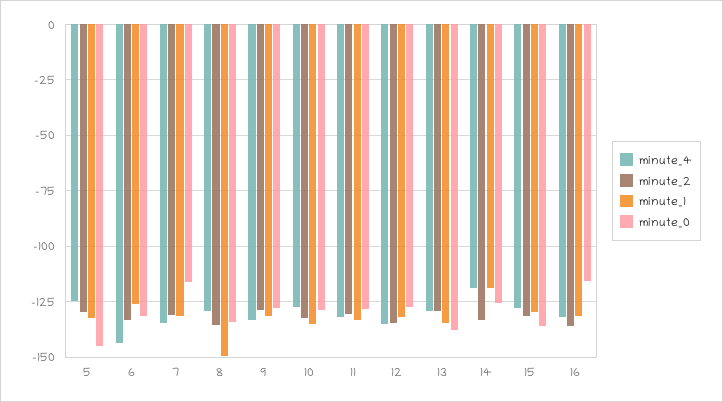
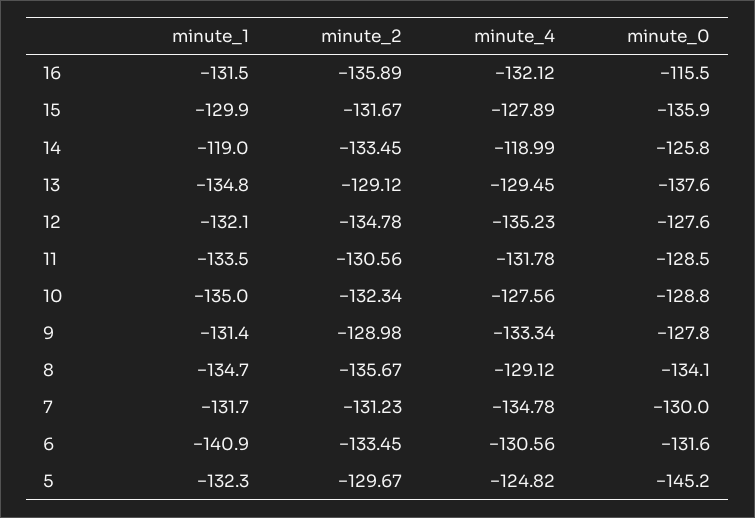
  {
    "minute_4": {
      "5": -124.82,
-     "6": -145,
+     "6": -130.56,
      "7": -134.78,
      "8": -129.12,
      "9": -133.34,
      "10": -127.56,
      "11": -131.78,
      "12": -135.23,
      "13": -129.45,
      "14": -118.99,
      "15": -127.89,
      "16": -132.12
    },
    "minute_2": {
      "5": -129.67,
      "6": -133.45,
      "7": -131.23,
      "8": -135.67,
      "9": -128.98,
      "10": -132.34,
      "11": -130.56,
      "12": -134.78,
      "13": -129.12,
      "14": -133.45,
      "15": -131.67,
      "16": -135.89
    },
    "minute_1": {
      "5": -132.3,
-     "6": -125,
+     "6": -140.9,
      "7": -131.7,
-     "8": -150,
+     "8": -134.7,
      "9": -131.4,
      "10": -135,
      "11": -133.5,
      "12": -132.1,
      "13": -134.8,
      "14": -119,
      "15": -129.9,
      "16": -131.5
    },
    "minute_0": {
      "5": -145.2,
      "6": -131.6,
-     "7": -115,
+     "7": -130,
      "8": -134.1,
      "9": -127.8,
      "10": -128.8,
      "11": -128.5,
      "12": -127.6,
      "13": -137.6,
      "14": -125.8,
      "15": -135.9,
      "16": -115.5
    }
  }

